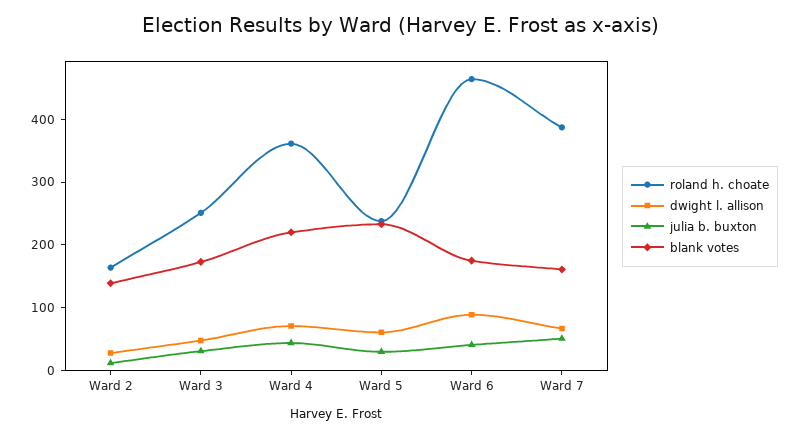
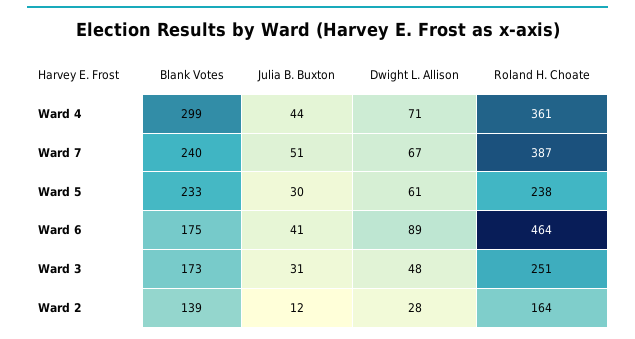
  {
    "roland h. choate": {
      "Ward 2": 164,
      "Ward 3": 251,
      "Ward 4": 361,
      "Ward 5": 238,
      "Ward 6": 464,
      "Ward 7": 387
    },
    "dwight l. allison": {
      "Ward 2": 28,
      "Ward 3": 48,
      "Ward 4": 71,
      "Ward 5": 61,
      "Ward 6": 89,
      "Ward 7": 67
    },
    "julia b. buxton": {
      "Ward 2": 12,
      "Ward 3": 31,
      "Ward 4": 44,
      "Ward 5": 30,
      "Ward 6": 41,
      "Ward 7": 51
    },
    "blank votes": {
      "Ward 2": 139,
      "Ward 3": 173,
-     "Ward 4": 220,
+     "Ward 4": 299,
      "Ward 5": 233,
      "Ward 6": 175,
-     "Ward 7": 160
+     "Ward 7": 240
    }
  }

